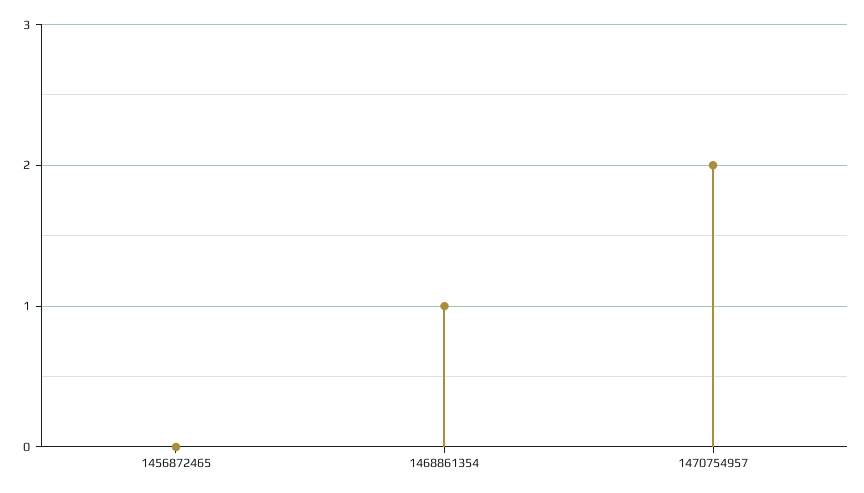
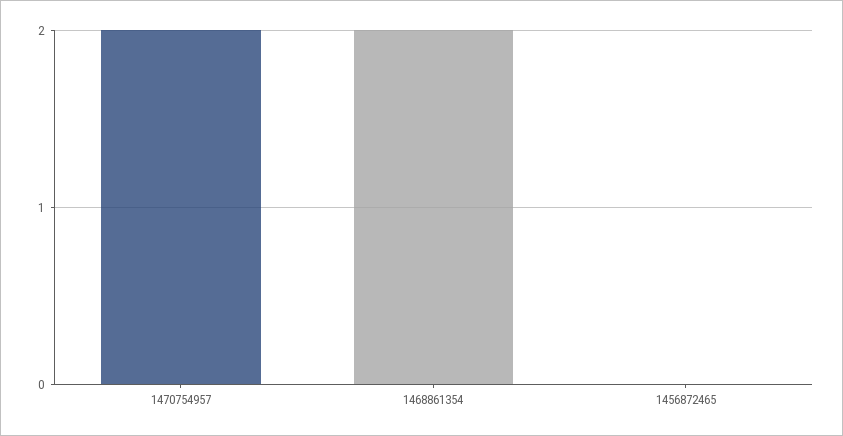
  {
    "1456872465": 0,
-   "1468861354": 1,
+   "1468861354": 2,
    "1470754957": 2
  }

